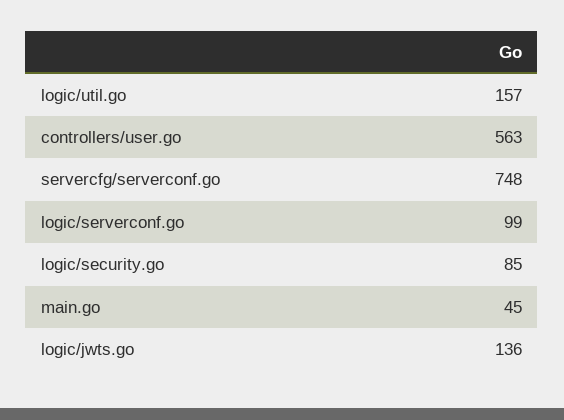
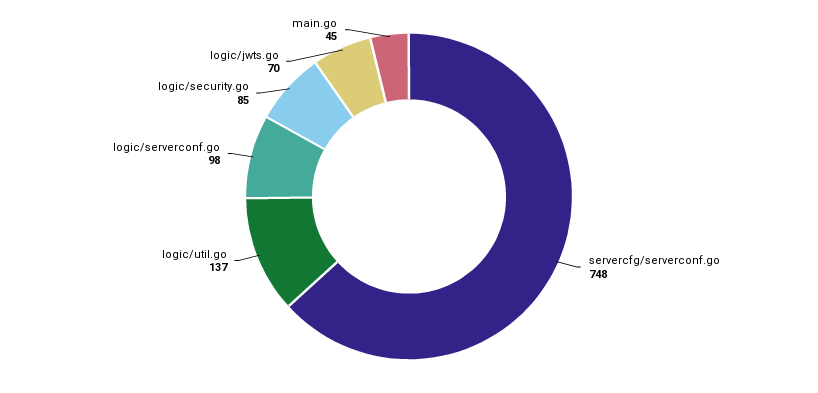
  {
-   "logic/util.go": 157,
+   "logic/util.go": 137,
-   "controllers/user.go": 563,
    "servercfg/serverconf.go": 748,
-   "logic/serverconf.go": 99,
+   "logic/serverconf.go": 98,
    "logic/security.go": 85,
    "main.go": 45,
-   "logic/jwts.go": 136
+   "logic/jwts.go": 70
  }

